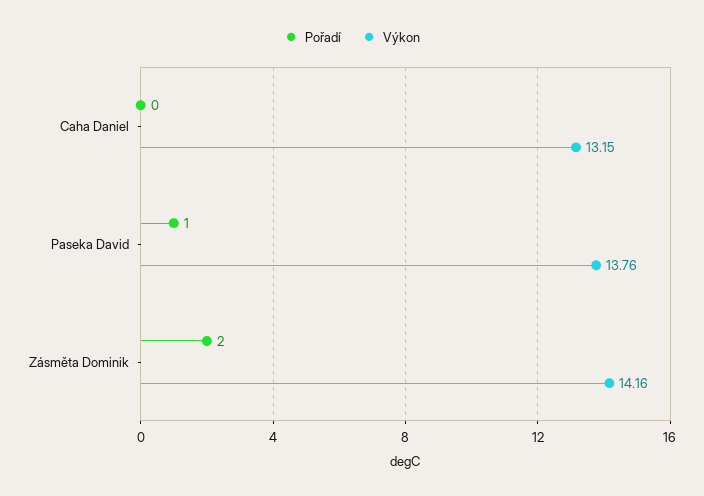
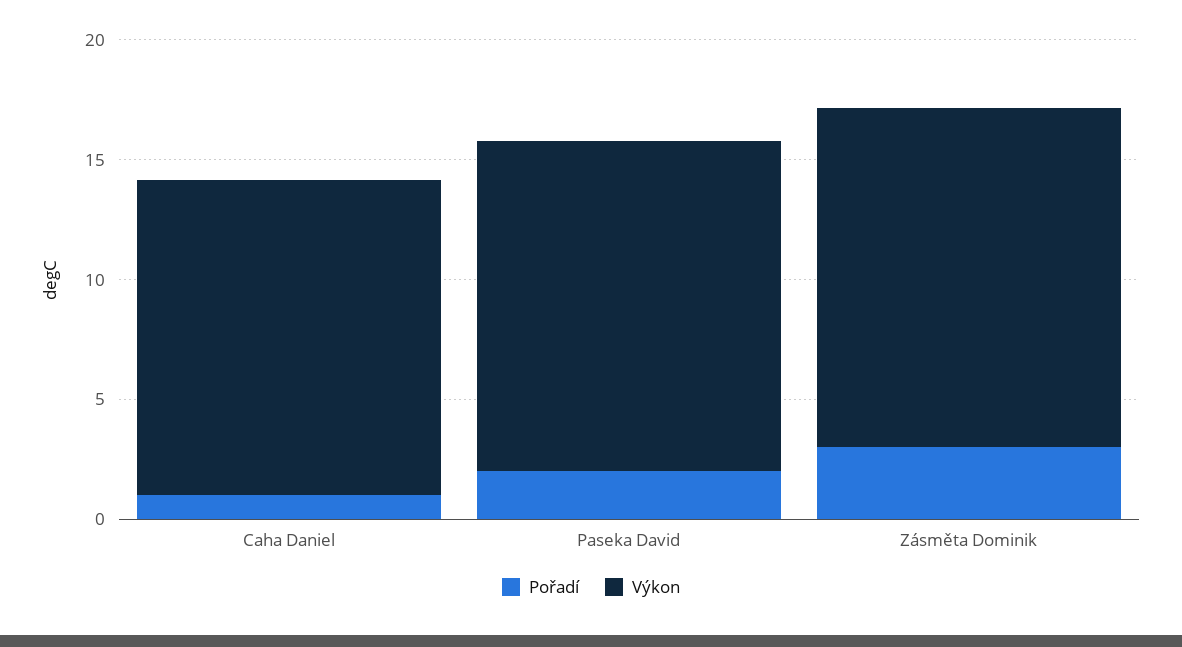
  {
    "Pořadí": {
-     "Caha Daniel": 0,
+     "Caha Daniel": 1,
-     "Paseka David": 1,
+     "Paseka David": 2,
-     "Zásměta Dominik": 2
+     "Zásměta Dominik": 3
    },
    "Výkon": {
      "Caha Daniel": 13.15,
      "Paseka David": 13.76,
      "Zásměta Dominik": 14.16
    }
  }

